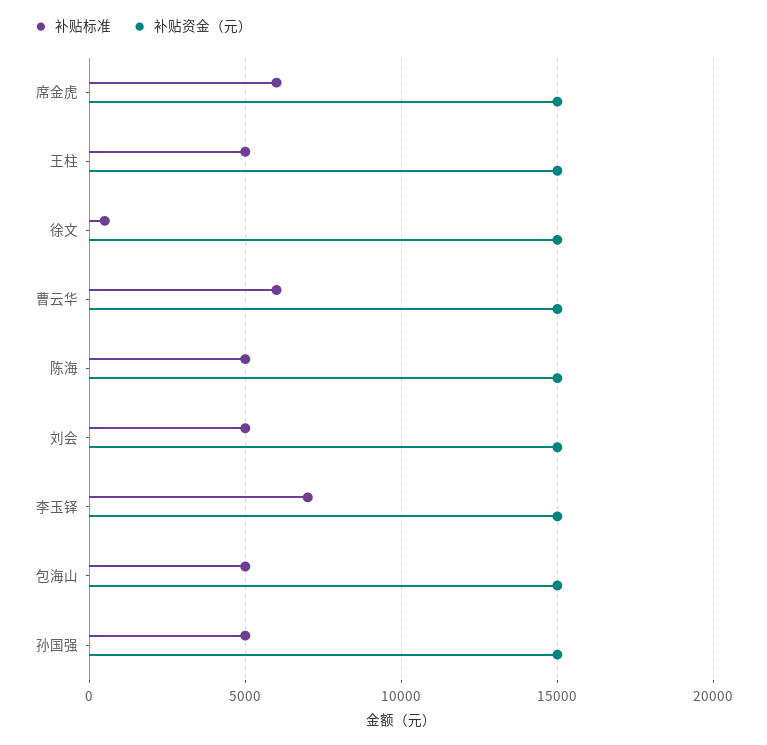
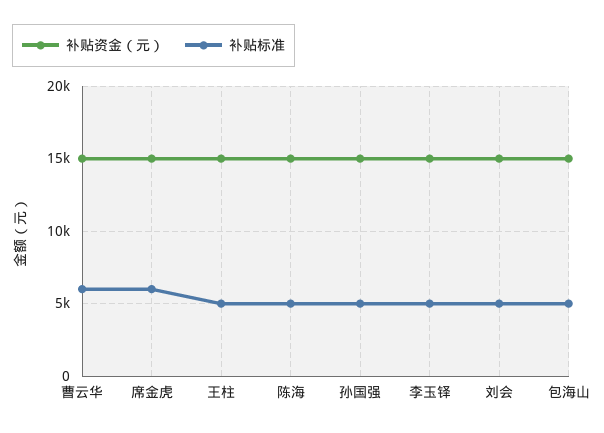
  {
    "补贴标准": {
      "席金虎": 6000,
      "王柱": 5000,
-     "徐文": 500,
      "曹云华": 6000,
      "陈海": 5000,
      "刘会": 5000,
-     "李玉铎": 7000,
+     "李玉铎": 5000,
      "包海山": 5000,
      "孙国强": 5000
    },
    "补贴资金（元）": {
      "席金虎": 15000,
      "王柱": 15000,
-     "徐文": 15000,
      "曹云华": 15000,
      "陈海": 15000,
      "刘会": 15000,
      "李玉铎": 15000,
      "包海山": 15000,
      "孙国强": 15000
    }
  }

